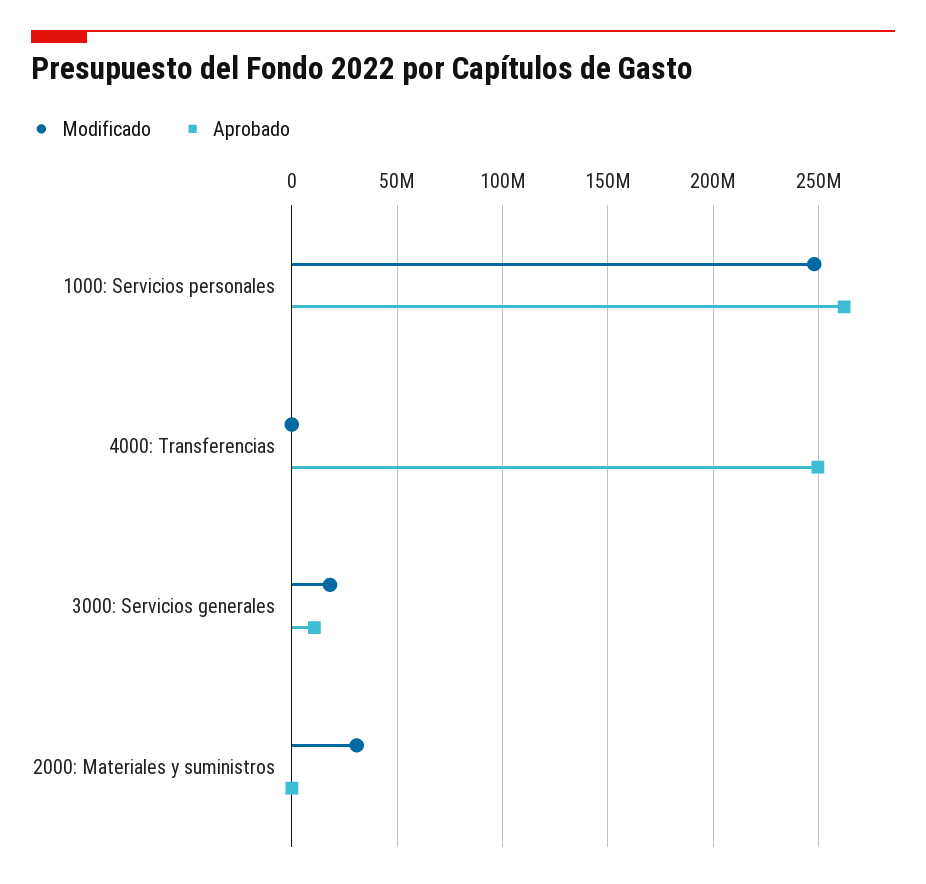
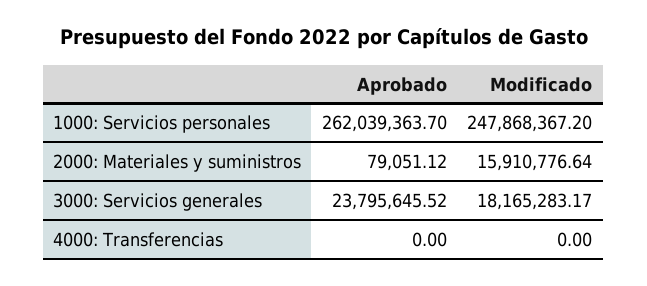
  {
    "Modificado": {
      "1000: Servicios personales": 247868367.2,
      "4000: Transferencias": 0,
      "3000: Servicios generales": 18165283.17,
-     "2000: Materiales y suministros": 30000000
+     "2000: Materiales y suministros": 15910776.64
    },
    "Aprobado": {
      "1000: Servicios personales": 262039363.7,
-     "4000: Transferencias": 250000000,
+     "4000: Transferencias": 0,
-     "3000: Servicios generales": 10000000,
+     "3000: Servicios generales": 23795645.52,
      "2000: Materiales y suministros": 79051.12
    }
  }

